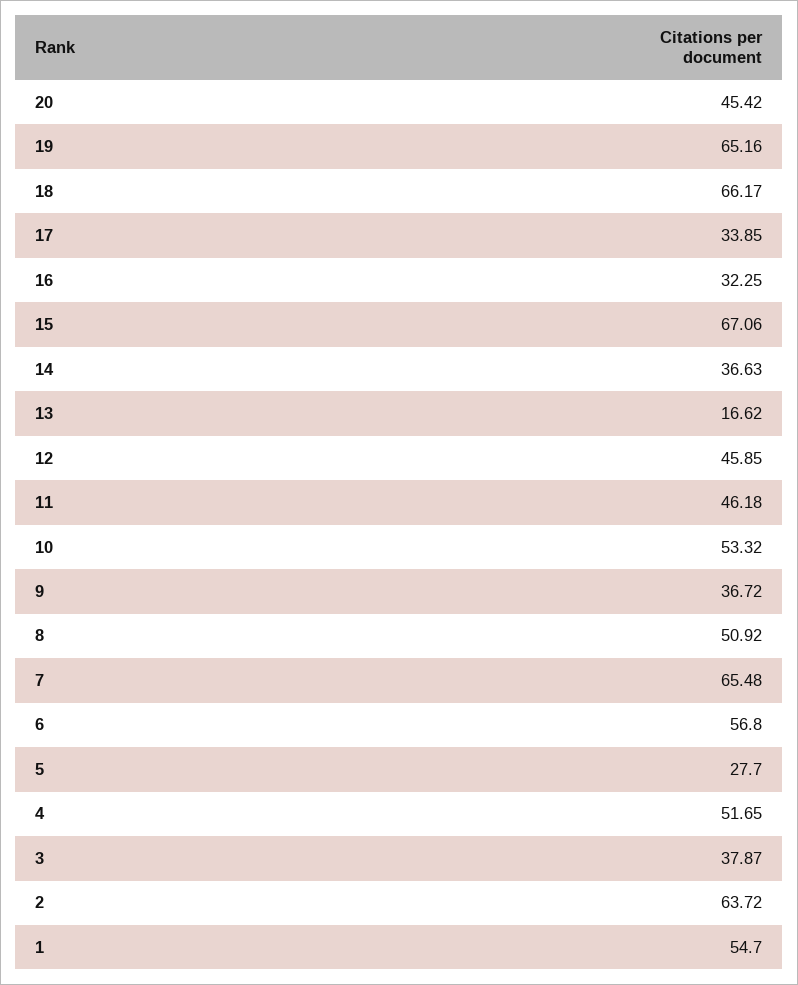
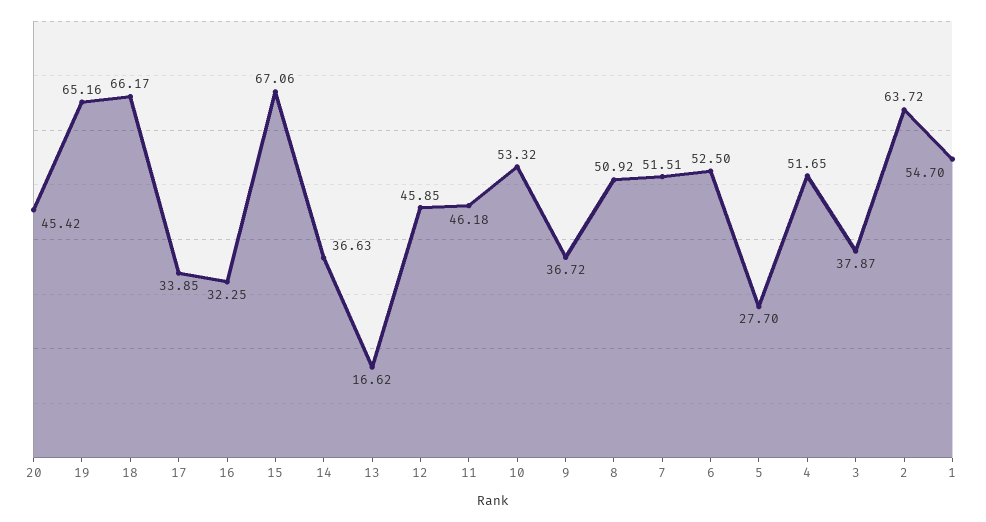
  {
    "20": 45.42,
    "19": 65.16,
    "18": 66.17,
    "17": 33.85,
    "16": 32.25,
    "15": 67.06,
    "14": 36.63,
    "13": 16.62,
    "12": 45.85,
    "11": 46.18,
    "10": 53.32,
    "9": 36.72,
    "8": 50.92,
-   "7": 65.48,
+   "7": 51.51,
-   "6": 56.8,
+   "6": 52.5,
    "5": 27.7,
    "4": 51.65,
    "3": 37.87,
    "2": 63.72,
    "1": 54.7
  }

